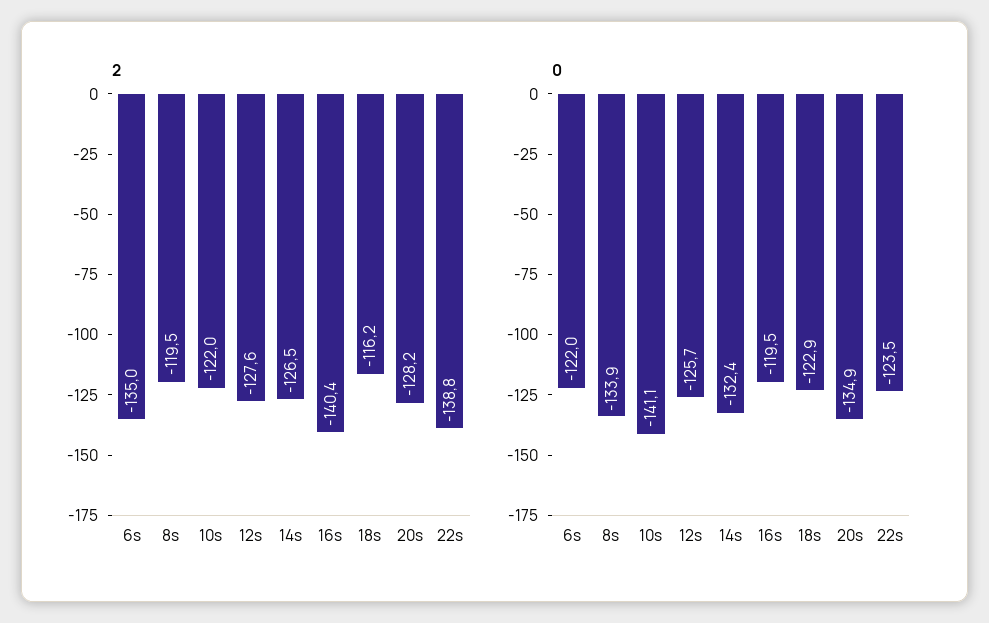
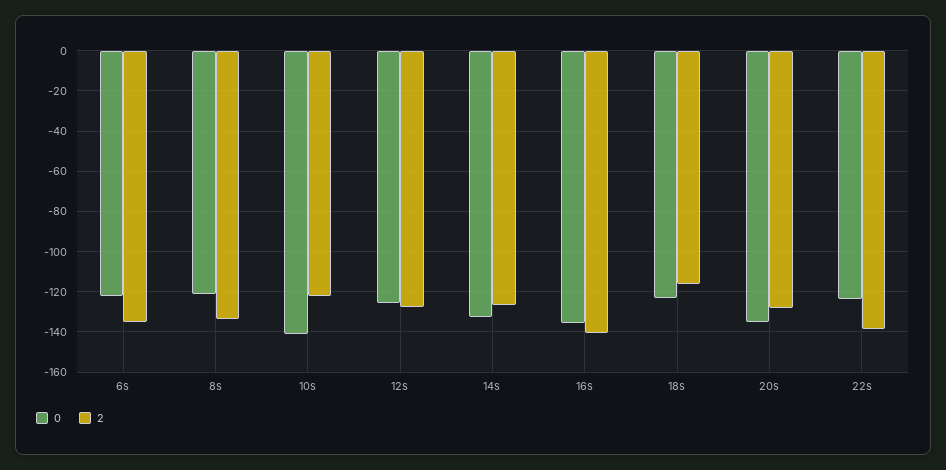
  {
    "2": {
      "6s": -135,
-     "8s": -119.5,
+     "8s": -135,
      "10s": -122,
      "12s": -127.6,
      "14s": -126.5,
      "16s": -140.4,
      "18s": -116.2,
      "20s": -128.2,
      "22s": -138.8
    },
    "0": {
      "6s": -122,
-     "8s": -133.9,
+     "8s": -120,
      "10s": -141.1,
      "12s": -125.7,
      "14s": -132.4,
-     "16s": -119.5,
+     "16s": -135,
      "18s": -122.9,
      "20s": -134.9,
      "22s": -123.5
    }
  }

